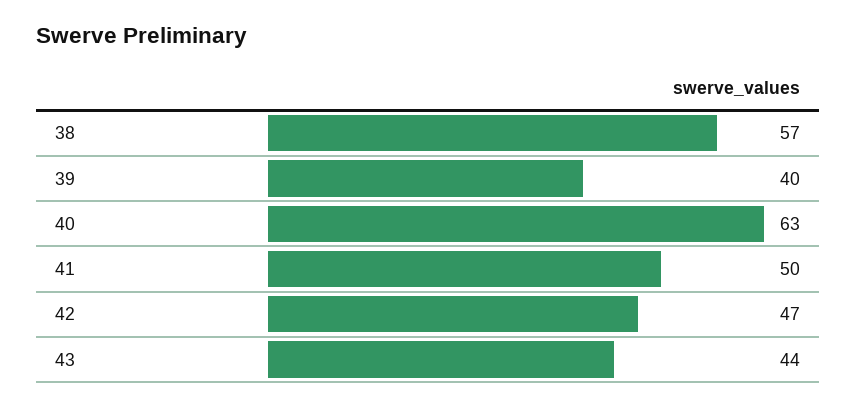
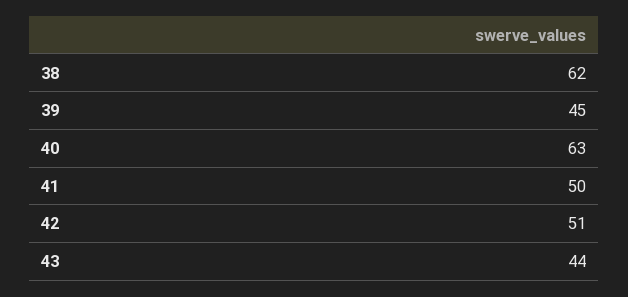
  {
-   "38": 57,
+   "38": 62,
-   "39": 40,
+   "39": 45,
    "40": 63,
    "41": 50,
-   "42": 47,
+   "42": 51,
    "43": 44
  }

